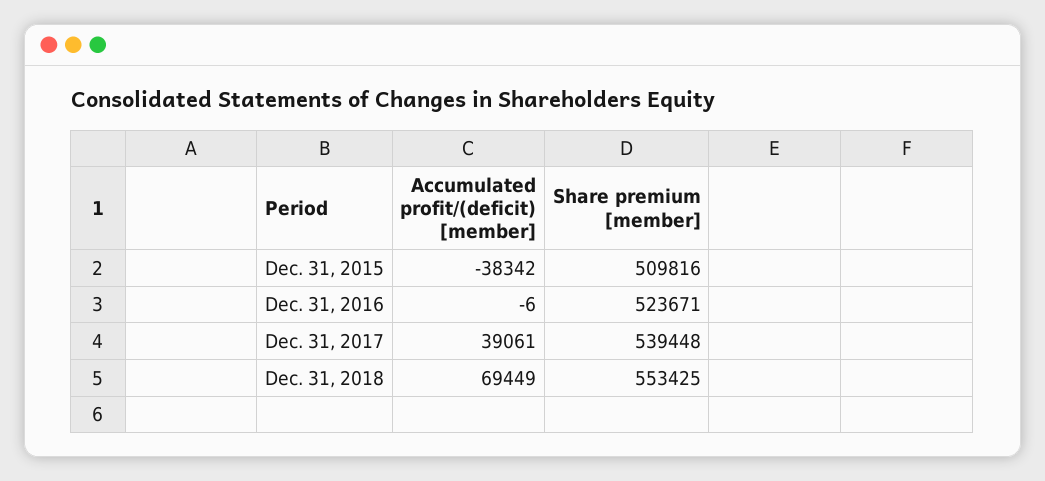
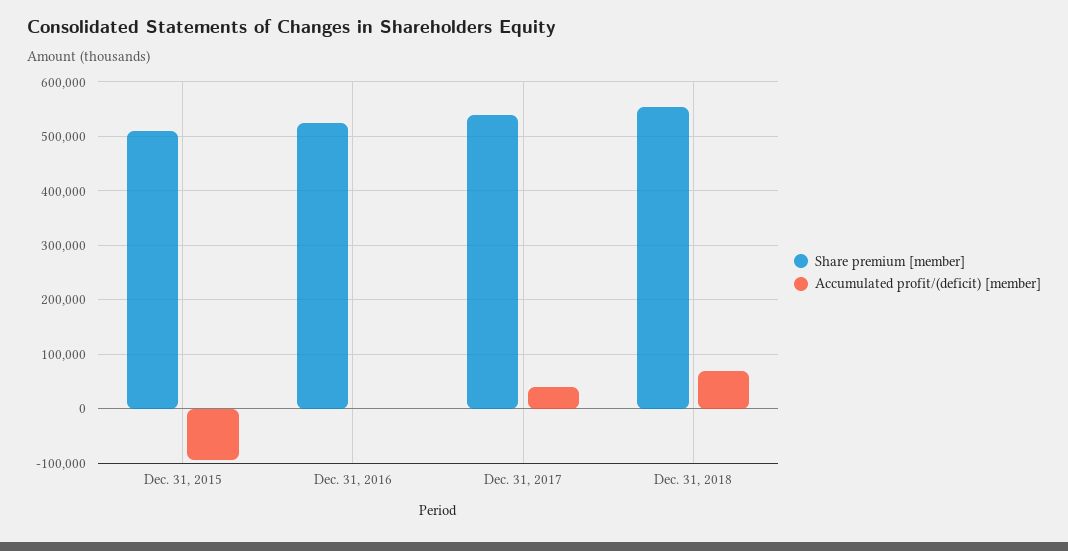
  {
    "Accumulated profit/(deficit) [member]": {
-     "Dec. 31, 2015": -38342,
+     "Dec. 31, 2015": -100000,
      "Dec. 31, 2016": -6,
      "Dec. 31, 2017": 39061,
      "Dec. 31, 2018": 69449
    },
    "Share premium [member]": {
      "Dec. 31, 2015": 509816,
      "Dec. 31, 2016": 523671,
      "Dec. 31, 2017": 539448,
      "Dec. 31, 2018": 553425
    }
  }

